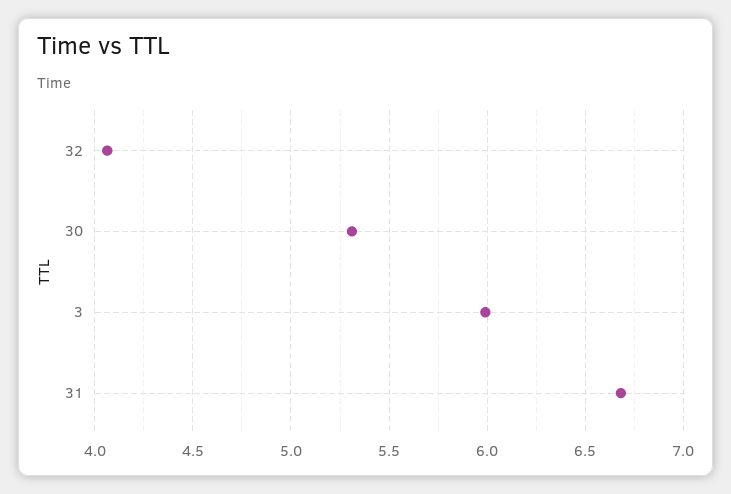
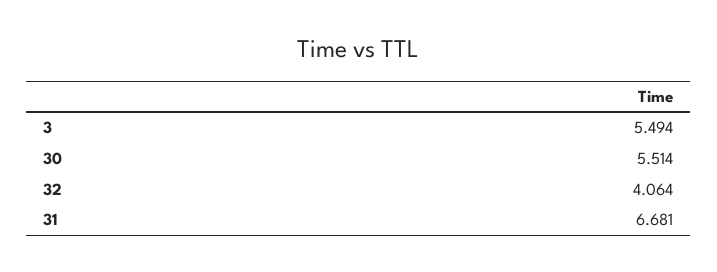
  {
    "32": 4.064,
-   "30": 5.3,
+   "30": 5.514,
-   "3": 6,
+   "3": 5.494,
    "31": 6.681
  }

